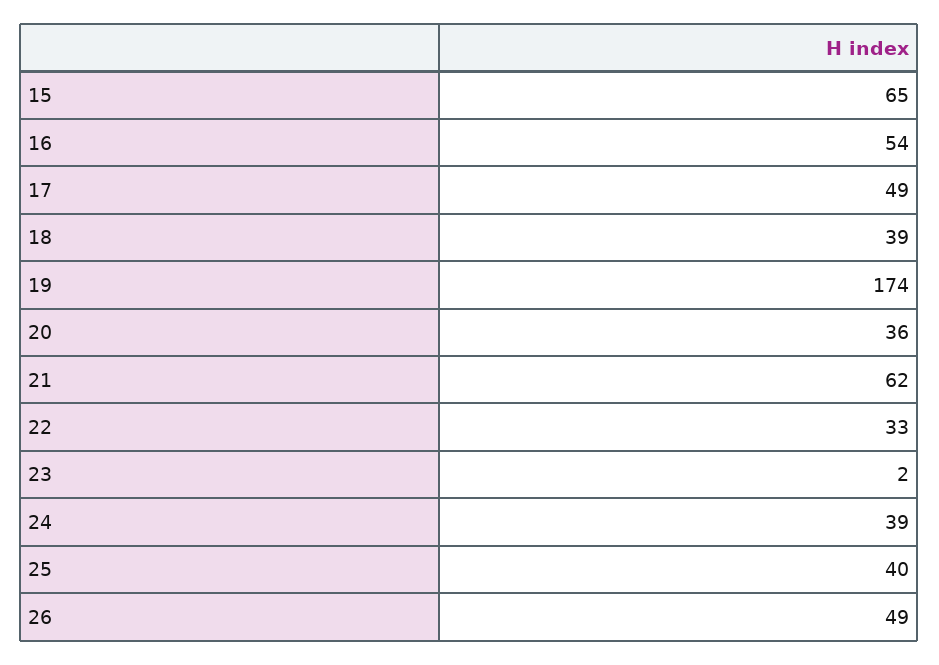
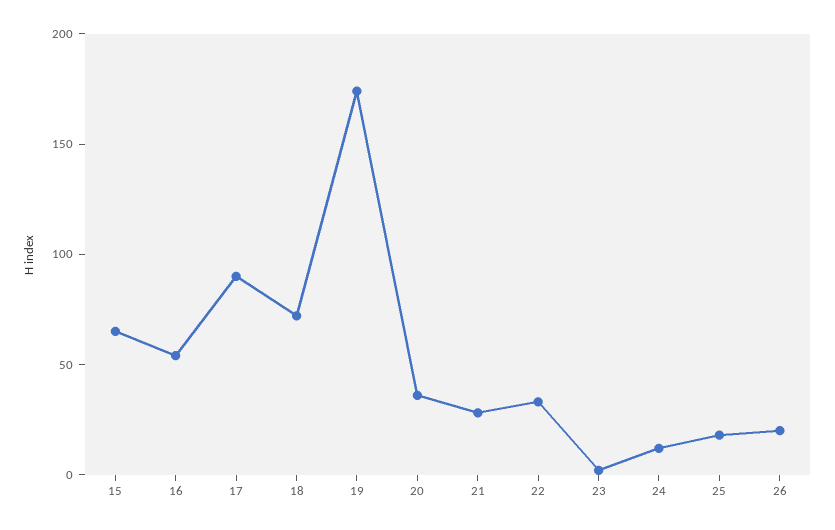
  {
    "15": 65,
    "16": 54,
-   "17": 49,
+   "17": 90,
-   "18": 39,
+   "18": 70,
    "19": 174,
    "20": 36,
-   "21": 62,
+   "21": 30,
    "22": 33,
    "23": 2,
-   "24": 39,
+   "24": 10,
-   "25": 40,
+   "25": 20,
-   "26": 49
+   "26": 20
  }

